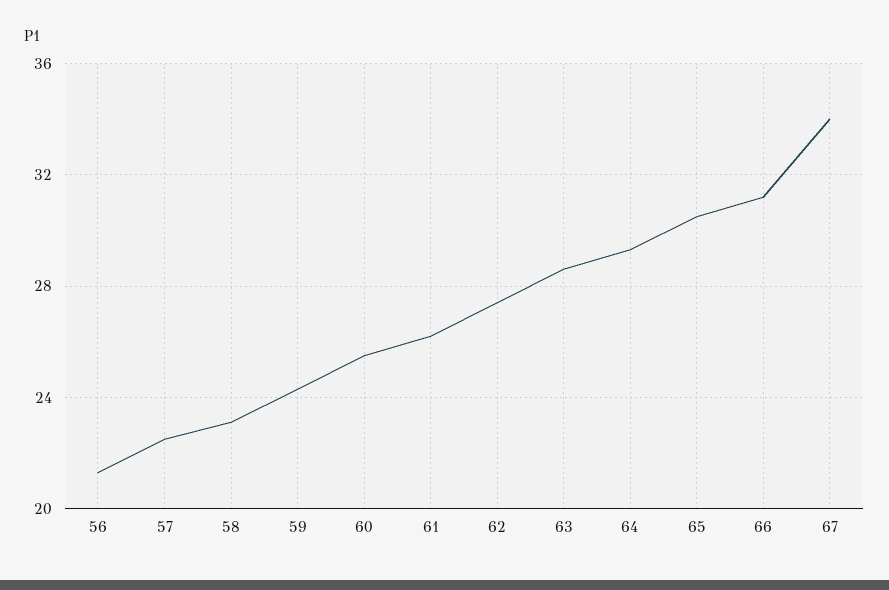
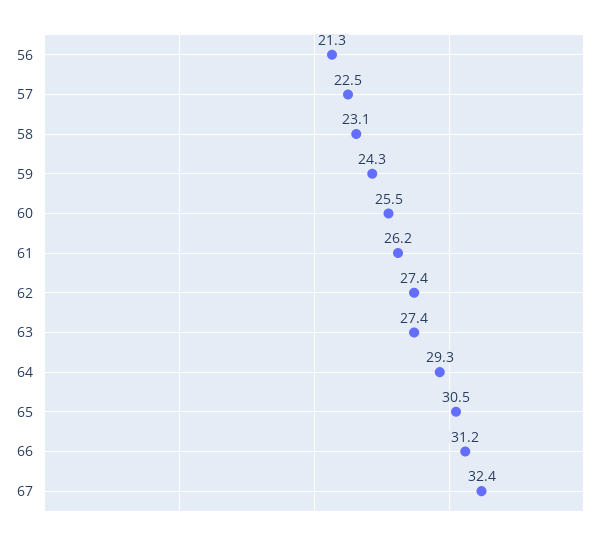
  {
    "56": 21.3,
    "57": 22.5,
    "58": 23.1,
    "59": 24.3,
    "60": 25.5,
    "61": 26.2,
    "62": 27.4,
-   "63": 28.5,
+   "63": 27.4,
    "64": 29.3,
    "65": 30.5,
    "66": 31.2,
-   "67": 34
+   "67": 32.4
  }

